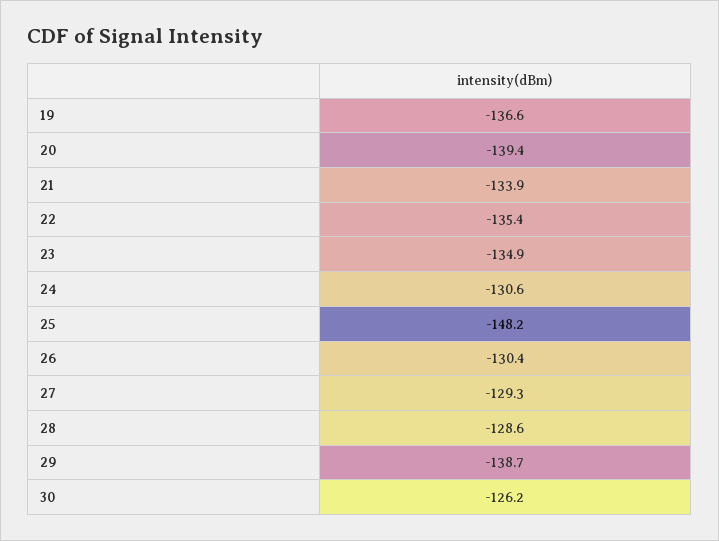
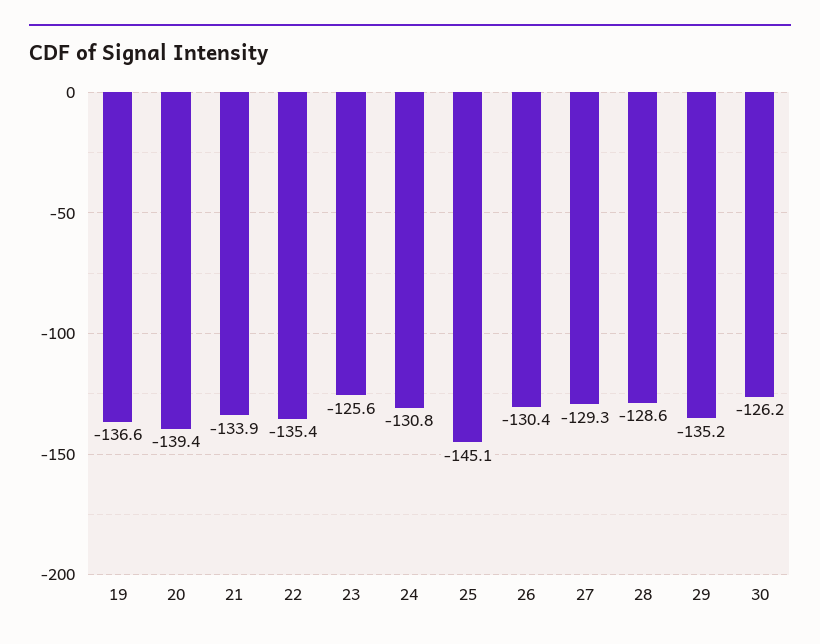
  {
    "19": -136.6,
    "20": -139.4,
    "21": -133.9,
    "22": -135.4,
-   "23": -134.9,
+   "23": -125.6,
-   "24": -130.6,
+   "24": -130.8,
-   "25": -148.2,
+   "25": -145.1,
    "26": -130.4,
    "27": -129.3,
    "28": -128.6,
-   "29": -138.7,
+   "29": -135.2,
    "30": -126.2
  }

